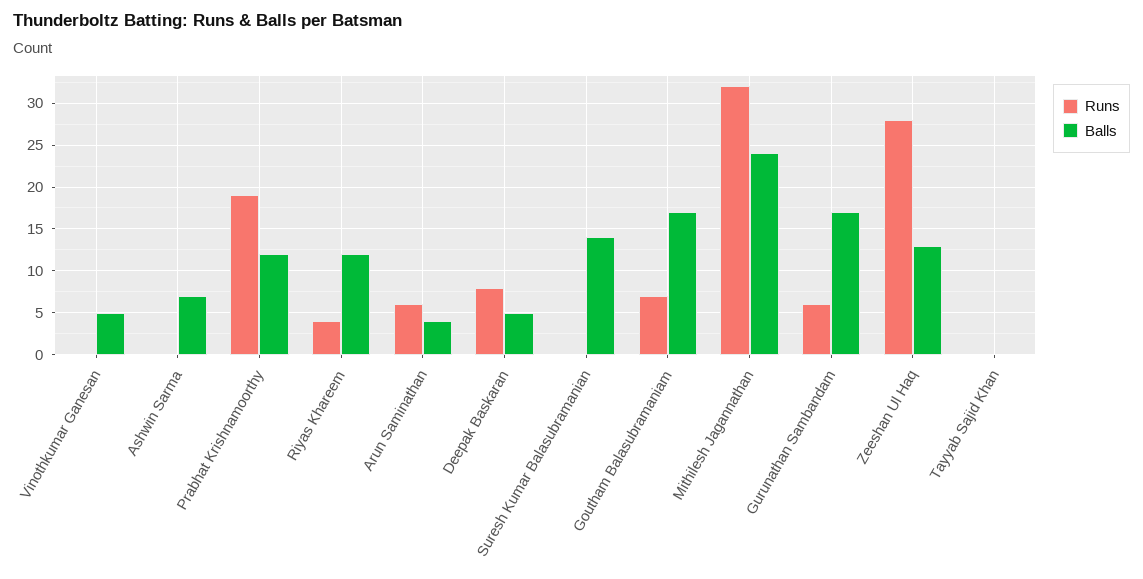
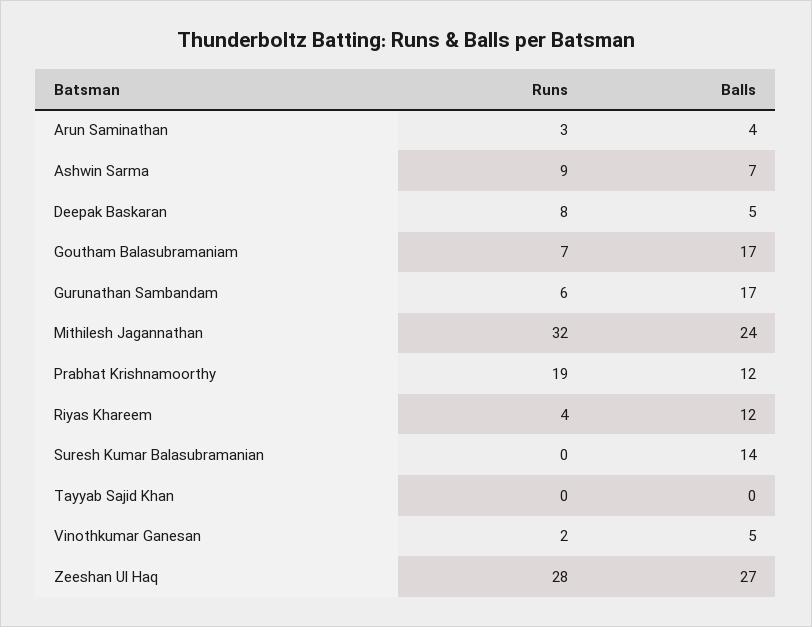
  {
    "Runs": {
-     "Vinothkumar Ganesan": 0,
+     "Vinothkumar Ganesan": 2,
-     "Ashwin Sarma": 0,
+     "Ashwin Sarma": 9,
      "Prabhat Krishnamoorthy": 19,
      "Riyas Khareem": 4,
-     "Arun Saminathan": 6,
+     "Arun Saminathan": 3,
      "Deepak Baskaran": 8,
      "Suresh Kumar Balasubramanian": 0,
      "Goutham Balasubramaniam": 7,
      "Mithilesh Jagannathan": 32,
      "Gurunathan Sambandam": 6,
      "Zeeshan Ul Haq": 28,
      "Tayyab Sajid Khan": 0
    },
    "Balls": {
      "Vinothkumar Ganesan": 5,
      "Ashwin Sarma": 7,
      "Prabhat Krishnamoorthy": 12,
      "Riyas Khareem": 12,
      "Arun Saminathan": 4,
      "Deepak Baskaran": 5,
      "Suresh Kumar Balasubramanian": 14,
      "Goutham Balasubramaniam": 17,
      "Mithilesh Jagannathan": 24,
      "Gurunathan Sambandam": 17,
-     "Zeeshan Ul Haq": 13,
+     "Zeeshan Ul Haq": 27,
      "Tayyab Sajid Khan": 0
    }
  }

